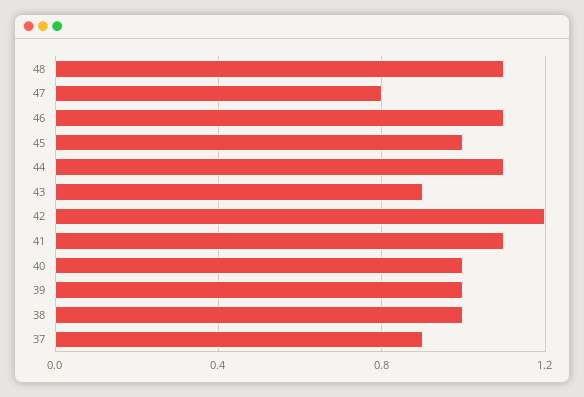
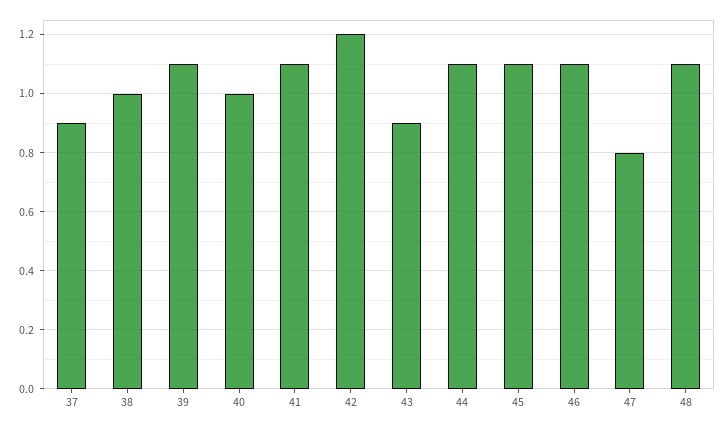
  {
    "48": 1.1,
    "47": 0.8,
    "46": 1.1,
-   "45": 1,
+   "45": 1.1,
    "44": 1.1,
    "43": 0.9,
    "42": 1.2,
    "41": 1.1,
    "40": 1,
-   "39": 1,
+   "39": 1.1,
    "38": 1,
    "37": 0.9
  }

